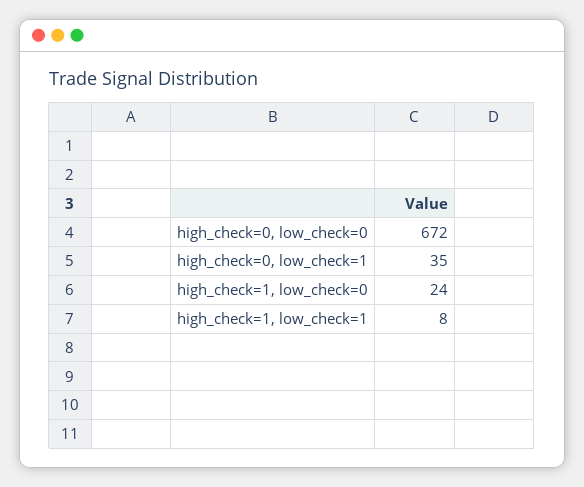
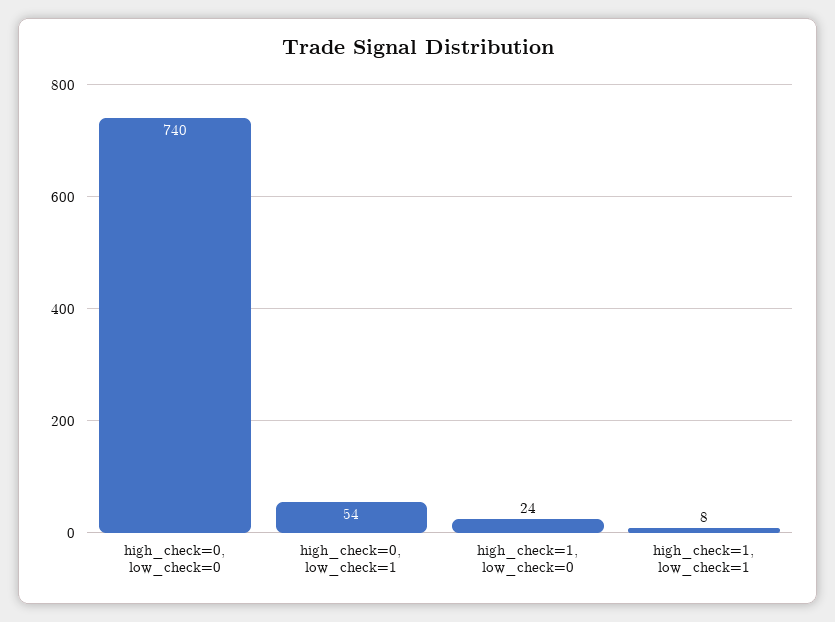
  {
-   "high_check=0, low_check=0": 672,
+   "high_check=0, low_check=0": 740,
-   "high_check=0, low_check=1": 35,
+   "high_check=0, low_check=1": 54,
    "high_check=1, low_check=0": 24,
    "high_check=1, low_check=1": 8
  }

